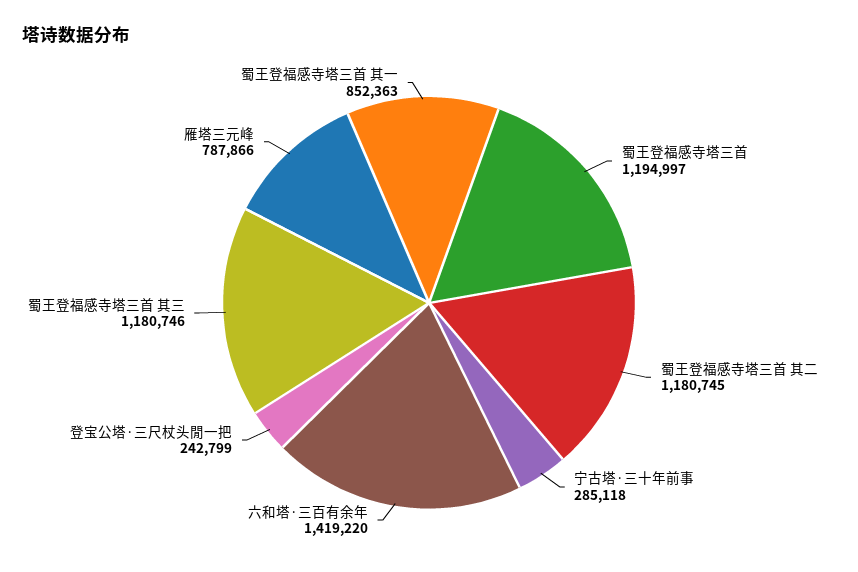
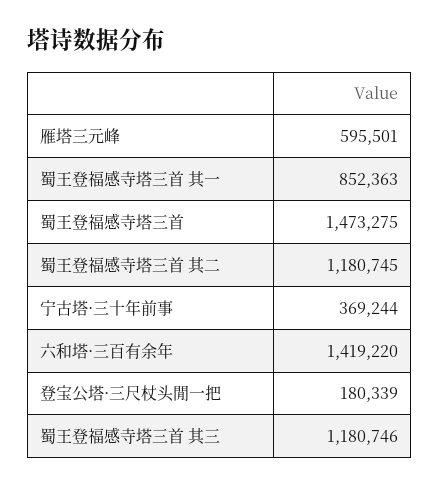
  {
-   "蜀王登福感寺塔三首": 1194997,
+   "蜀王登福感寺塔三首": 1473275,
    "蜀王登福感寺塔三首 其二": 1180745,
-   "宁古塔·三十年前事": 285118,
+   "宁古塔·三十年前事": 369244,
    "六和塔·三百有余年": 1419220,
-   "登宝公塔·三尺杖头閒一把": 242799,
+   "登宝公塔·三尺杖头閒一把": 180339,
    "蜀王登福感寺塔三首 其三": 1180746,
-   "雁塔三元峰": 787866,
+   "雁塔三元峰": 595501,
    "蜀王登福感寺塔三首 其一": 852363
  }

